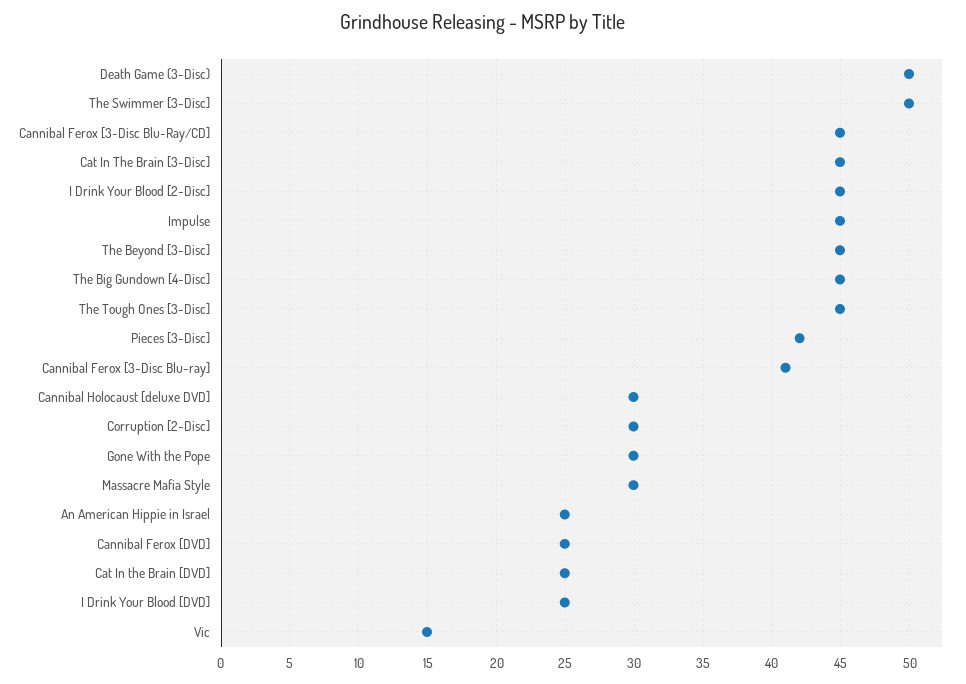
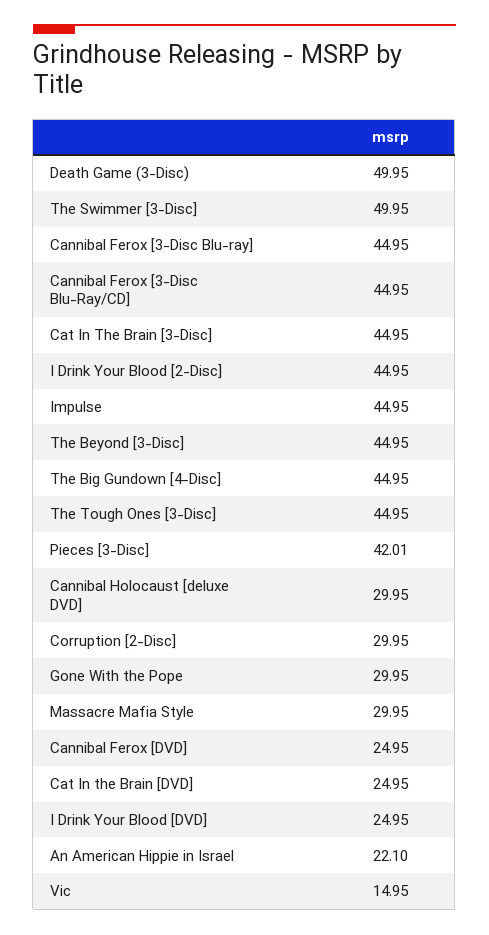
  {
    "Death Game (3-Disc)": 49.95,
    "The Swimmer [3-Disc]": 49.95,
    "Cannibal Ferox [3-Disc Blu-Ray/CD]": 44.95,
    "Cat In The Brain [3-Disc]": 44.95,
    "I Drink Your Blood [2-Disc]": 44.95,
    "Impulse": 44.95,
    "The Beyond [3-Disc]": 44.95,
    "The Big Gundown [4-Disc]": 44.95,
    "The Tough Ones [3-Disc]": 44.95,
    "Pieces [3-Disc]": 42.01,
-   "Cannibal Ferox [3-Disc Blu-ray]": 41,
+   "Cannibal Ferox [3-Disc Blu-ray]": 44.95,
    "Cannibal Holocaust [deluxe DVD]": 29.95,
    "Corruption [2-Disc]": 29.95,
    "Gone With the Pope": 29.95,
    "Massacre Mafia Style": 29.95,
-   "An American Hippie in Israel": 25,
+   "An American Hippie in Israel": 22.1,
    "Cannibal Ferox [DVD]": 24.95,
    "Cat In the Brain [DVD]": 24.95,
    "I Drink Your Blood [DVD]": 24.95,
    "Vic": 14.95
  }

